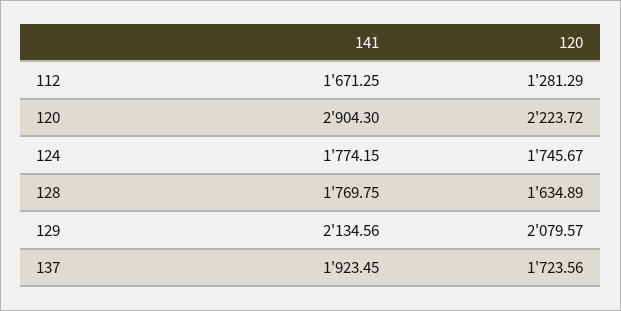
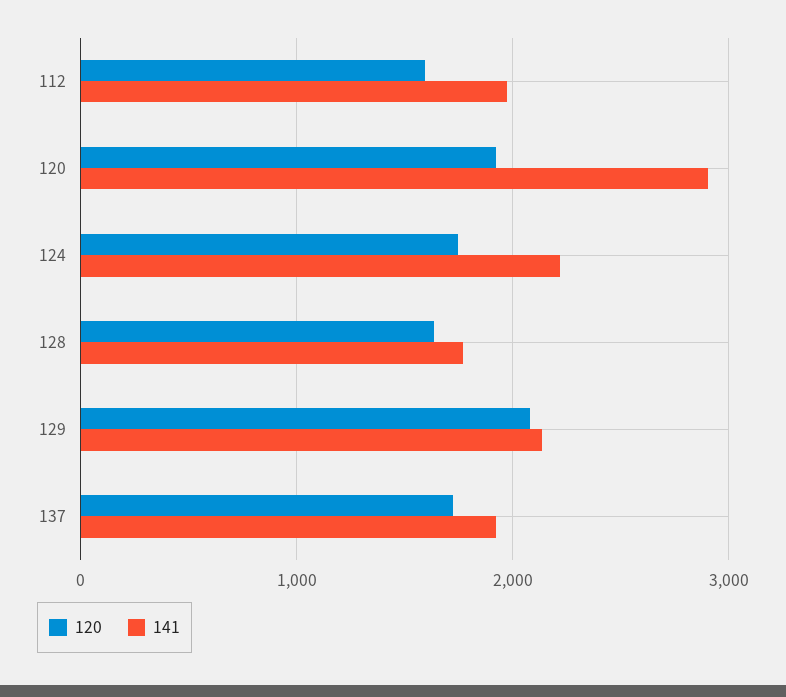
  {
    "141": {
-     "112": 1671.25,
+     "112": 2000,
      "120": 2904.3,
-     "124": 1774.15,
+     "124": 2200,
      "128": 1769.75,
      "129": 2134.56,
      "137": 1923.45
    },
    "120": {
-     "112": 1281.29,
+     "112": 1600,
-     "120": 2223.72,
+     "120": 1900,
      "124": 1745.67,
      "128": 1634.89,
      "129": 2079.57,
      "137": 1723.56
    }
  }

